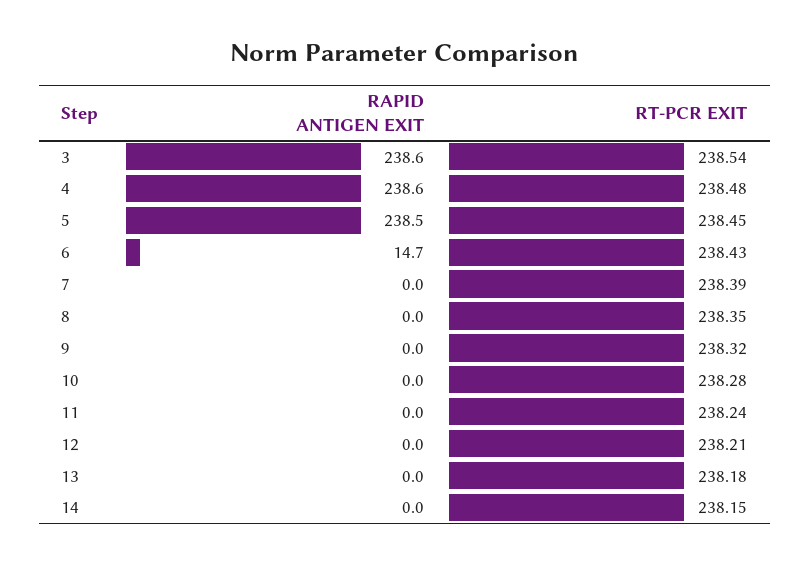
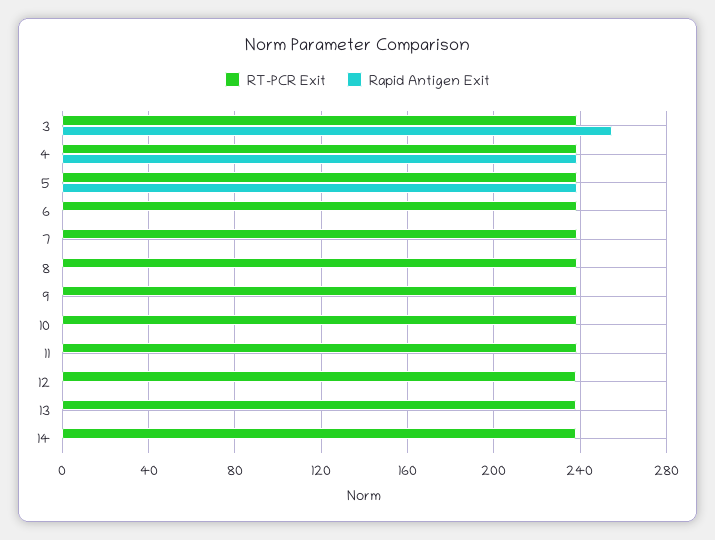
  {
    "RAPID ANTIGEN EXIT": {
-     "3": 238.6,
+     "3": 255,
      "4": 238.6,
      "5": 238.5,
-     "6": 14.7,
+     "6": 0,
      "7": 0,
      "8": 0,
      "9": 0,
      "10": 0,
      "11": 0,
      "12": 0,
      "13": 0,
      "14": 0
    },
    "RT-PCR EXIT": {
      "3": 238.54,
      "4": 238.48,
      "5": 238.45,
      "6": 238.43,
      "7": 238.39,
      "8": 238.35,
      "9": 238.32,
      "10": 238.28,
      "11": 238.24,
      "12": 238.21,
      "13": 238.18,
      "14": 238.15
    }
  }

